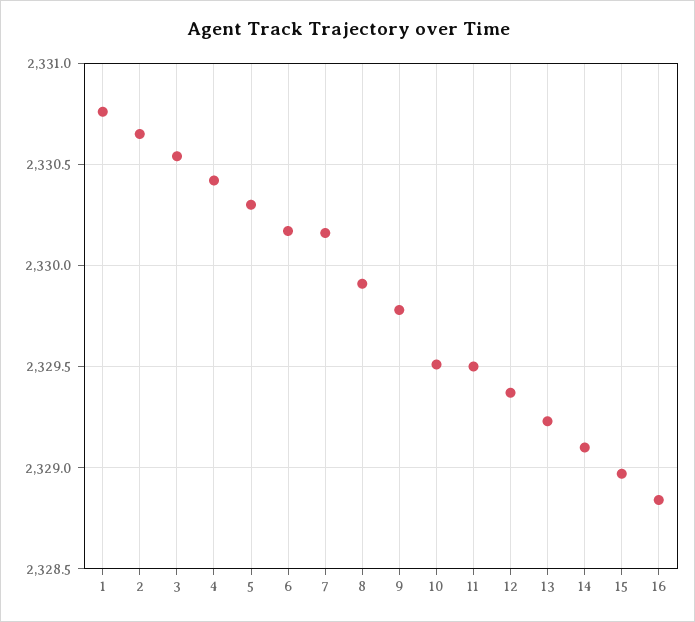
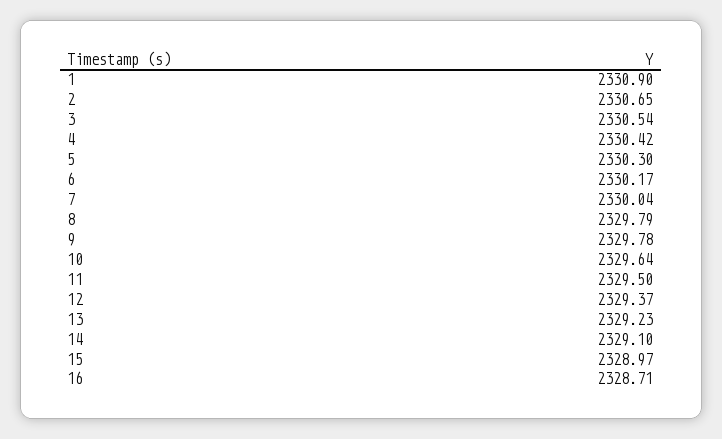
  {
-   "1": 2330.75,
+   "1": 2330.9,
    "2": 2330.65,
    "3": 2330.54,
    "4": 2330.42,
    "5": 2330.3,
    "6": 2330.17,
-   "7": 2330.15,
+   "7": 2330.04,
-   "8": 2329.9,
+   "8": 2329.79,
    "9": 2329.78,
-   "10": 2329.5,
+   "10": 2329.64,
    "11": 2329.5,
    "12": 2329.37,
    "13": 2329.23,
    "14": 2329.1,
    "15": 2328.97,
-   "16": 2328.85
+   "16": 2328.71
  }

